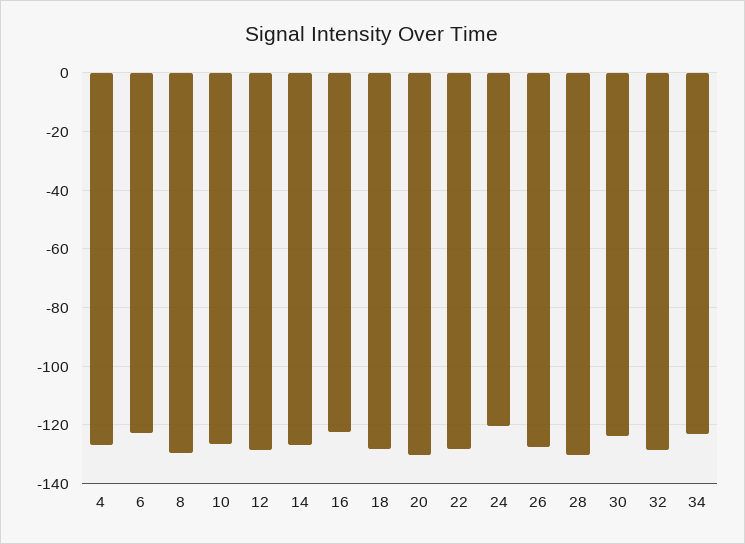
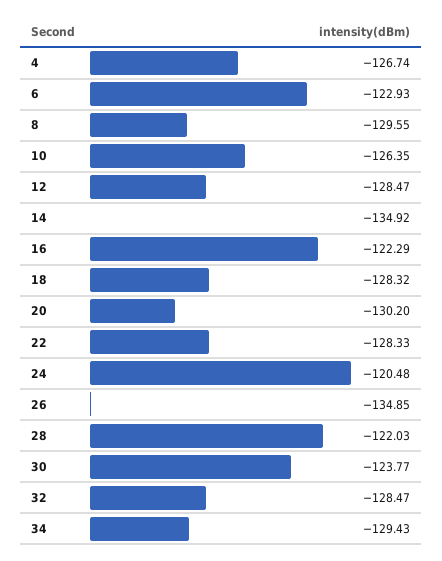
  {
    "4": -126.74,
    "6": -122.93,
    "8": -129.55,
    "10": -126.35,
    "12": -128.47,
-   "14": -127.5,
+   "14": -134.92,
    "16": -122.29,
    "18": -128.32,
    "20": -130.2,
    "22": -128.33,
    "24": -120.48,
-   "26": -127.5,
+   "26": -134.85,
-   "28": -130,
+   "28": -122.03,
    "30": -123.77,
    "32": -128.47,
-   "34": -122.5
+   "34": -129.43
  }

